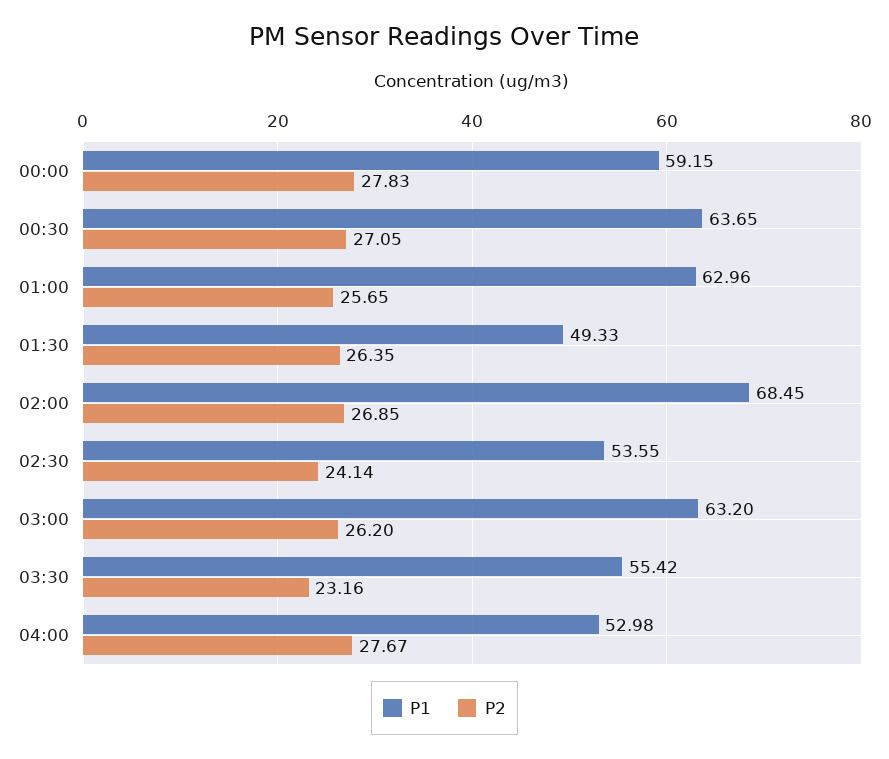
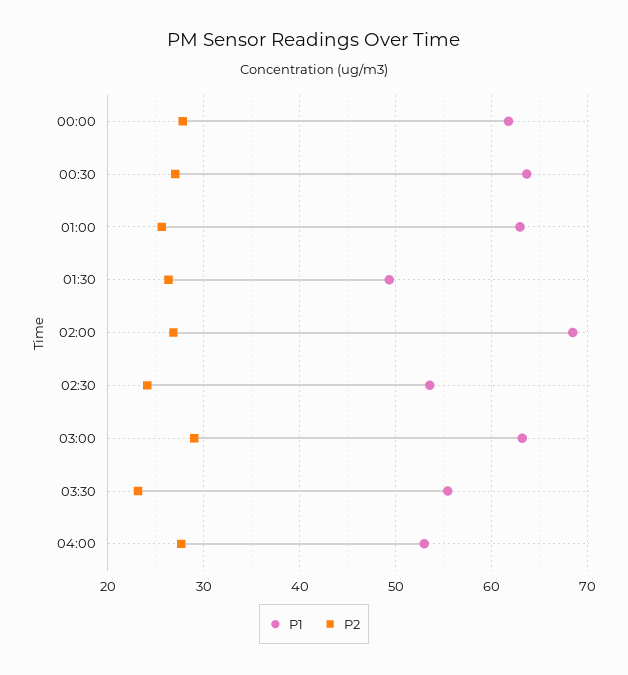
  {
    "P1": {
-     "00:00": 59.15,
+     "00:00": 62,
      "00:30": 63.65,
      "01:00": 62.96,
      "01:30": 49.33,
      "02:00": 68.45,
      "02:30": 53.55,
      "03:00": 63.2,
      "03:30": 55.42,
      "04:00": 52.98
    },
    "P2": {
      "00:00": 27.83,
      "00:30": 27.05,
      "01:00": 25.65,
      "01:30": 26.35,
      "02:00": 26.85,
      "02:30": 24.14,
-     "03:00": 26.2,
+     "03:00": 29,
      "03:30": 23.16,
      "04:00": 27.67
    }
  }

